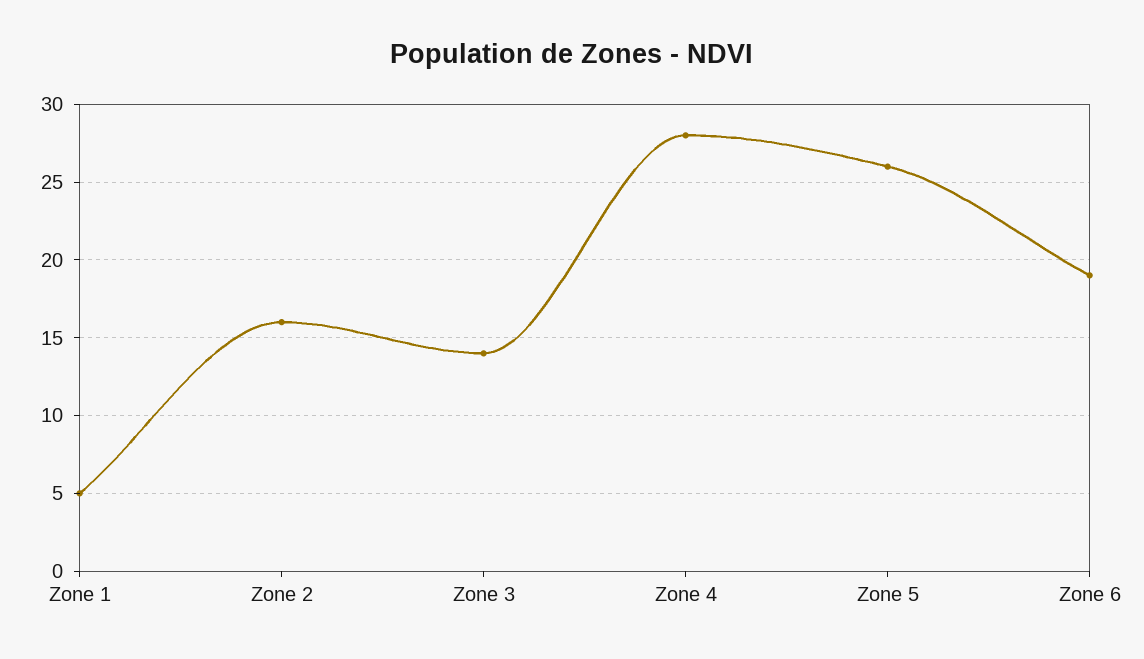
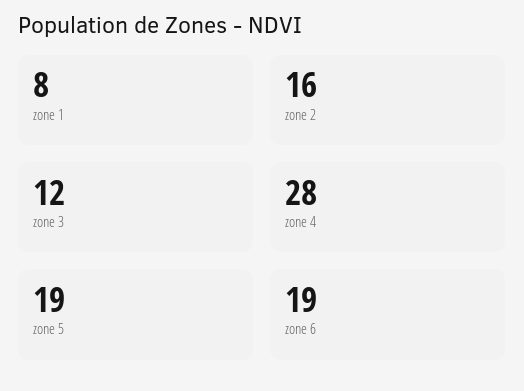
  {
-   "Zone 1": 5,
+   "Zone 1": 8,
    "Zone 2": 16,
-   "Zone 3": 14,
+   "Zone 3": 12,
    "Zone 4": 28,
-   "Zone 5": 26,
+   "Zone 5": 19,
    "Zone 6": 19
  }

